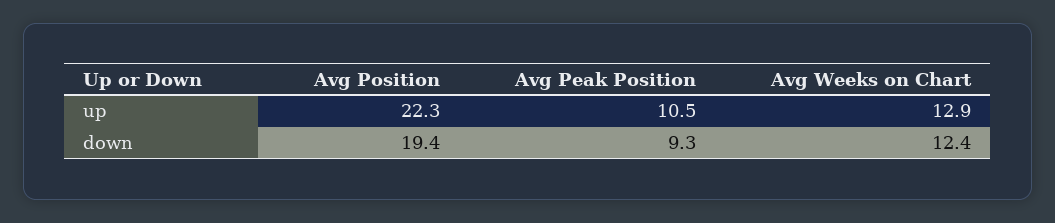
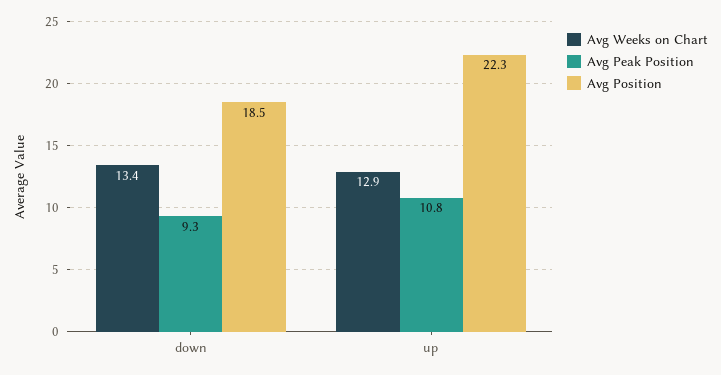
  {
    "Avg Position": {
      "up": 22.3,
-     "down": 19.4
+     "down": 18.5
    },
    "Avg Peak Position": {
-     "up": 10.5,
+     "up": 10.8,
      "down": 9.3
    },
    "Avg Weeks on Chart": {
      "up": 12.9,
-     "down": 12.4
+     "down": 13.4
    }
  }

